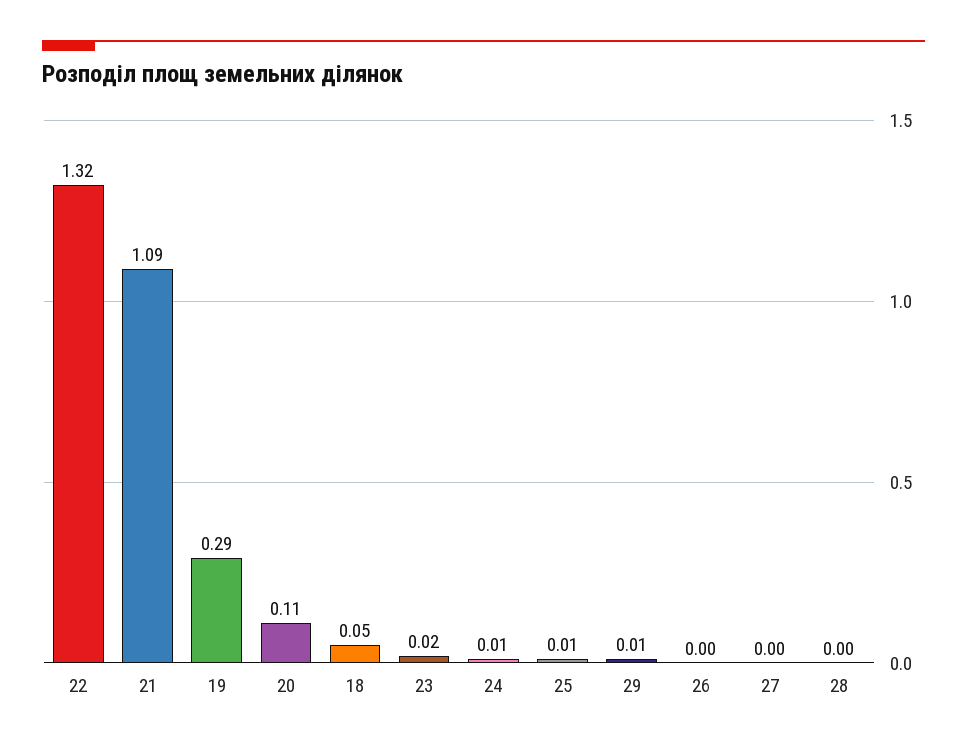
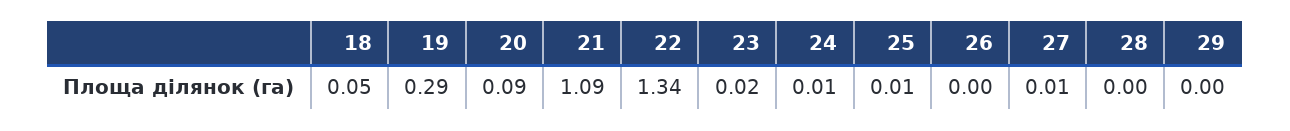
  {
-   "22": 1.32,
+   "22": 1.34,
    "21": 1.09,
    "19": 0.29,
-   "20": 0.11,
+   "20": 0.09,
    "18": 0.05,
    "23": 0.02,
    "24": 0.01,
    "25": 0.01,
-   "29": 0.01,
+   "29": 0,
    "26": 0,
-   "27": 0,
+   "27": 0.01,
    "28": 0
  }

